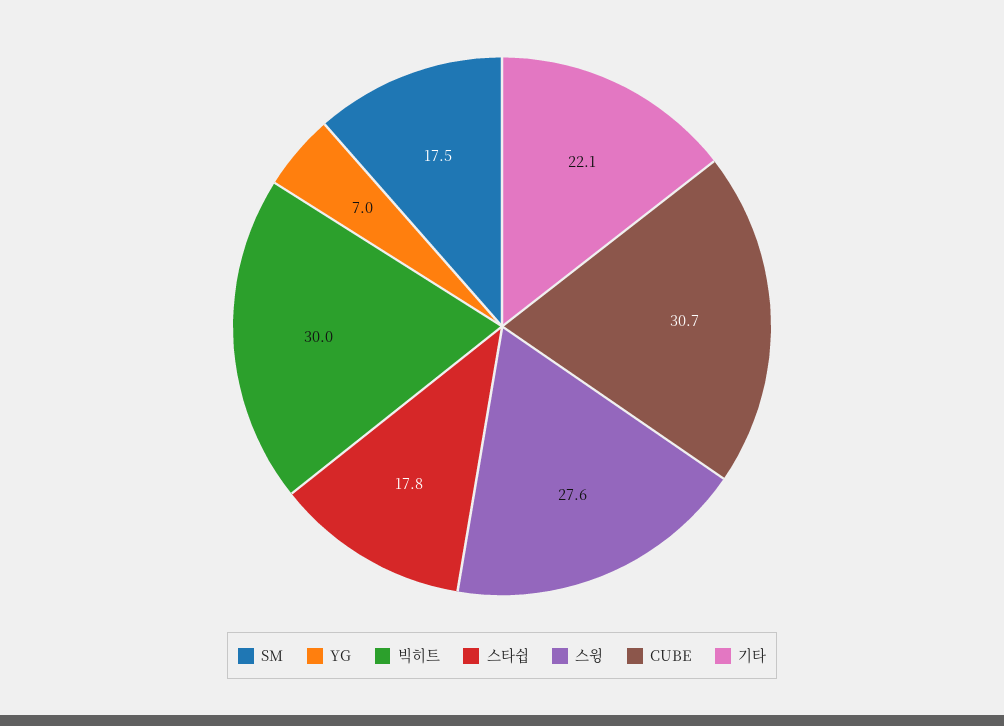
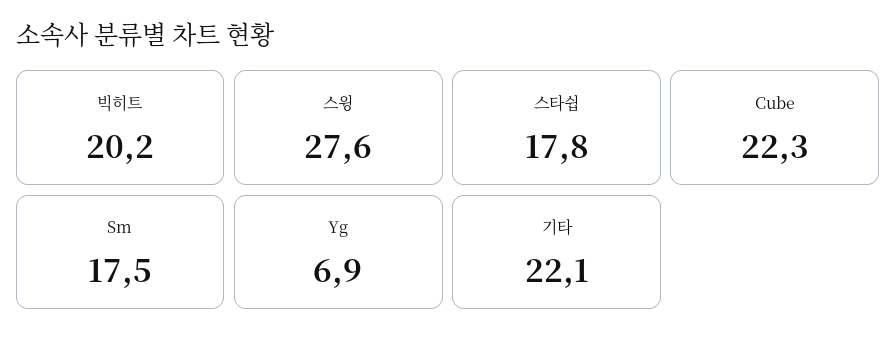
  {
    "SM": 17.5,
-   "YG": 7,
+   "YG": 6.9,
-   "빅히트": 30,
+   "빅히트": 20.2,
    "스타쉽": 17.8,
    "스윙": 27.6,
-   "CUBE": 30.7,
+   "CUBE": 22.3,
    "기타": 22.1
  }

